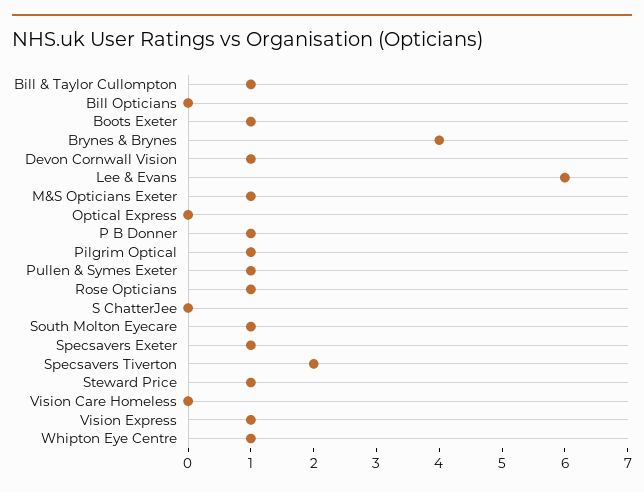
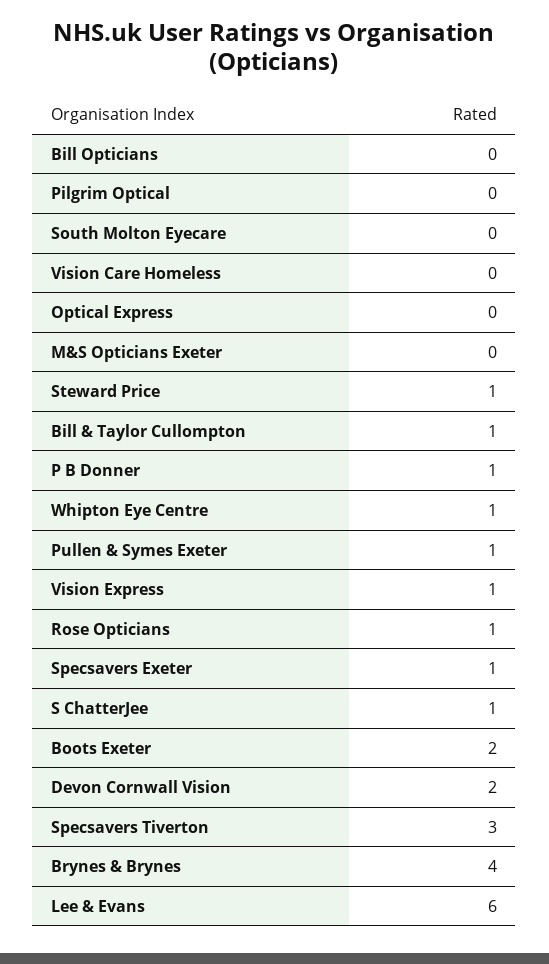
  {
    "Bill & Taylor Cullompton": 1,
    "Bill Opticians": 0,
-   "Boots Exeter": 1,
+   "Boots Exeter": 2,
    "Brynes & Brynes": 4,
-   "Devon Cornwall Vision": 1,
+   "Devon Cornwall Vision": 2,
    "Lee & Evans": 6,
-   "M&S Opticians Exeter": 1,
+   "M&S Opticians Exeter": 0,
    "Optical Express": 0,
    "P B Donner": 1,
-   "Pilgrim Optical": 1,
+   "Pilgrim Optical": 0,
    "Pullen & Symes Exeter": 1,
    "Rose Opticians": 1,
-   "S ChatterJee": 0,
+   "S ChatterJee": 1,
-   "South Molton Eyecare": 1,
+   "South Molton Eyecare": 0,
    "Specsavers Exeter": 1,
-   "Specsavers Tiverton": 2,
+   "Specsavers Tiverton": 3,
    "Steward Price": 1,
    "Vision Care Homeless": 0,
    "Vision Express": 1,
    "Whipton Eye Centre": 1
  }

